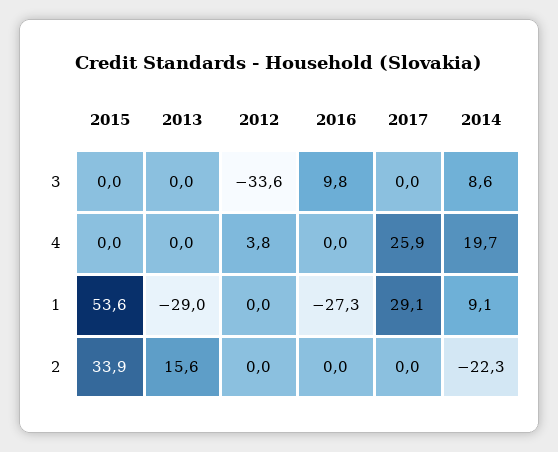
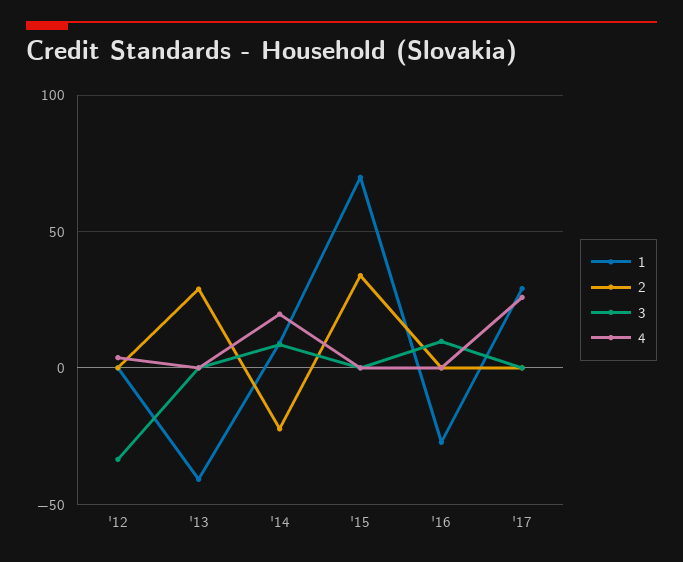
  {
    "3": {
      "2015": 0,
      "2013": 0,
      "2012": -33.6,
      "2016": 9.8,
      "2017": 0,
      "2014": 8.6
    },
    "4": {
      "2015": 0,
      "2013": 0,
      "2012": 3.8,
      "2016": 0,
      "2017": 25.9,
      "2014": 19.7
    },
    "1": {
-     "2015": 53.6,
+     "2015": 70,
-     "2013": -29,
+     "2013": -40,
      "2012": 0,
      "2016": -27.3,
      "2017": 29.1,
      "2014": 9.1
    },
    "2": {
      "2015": 33.9,
-     "2013": 15.6,
+     "2013": 30,
      "2012": 0,
      "2016": 0,
      "2017": 0,
      "2014": -22.3
    }
  }

